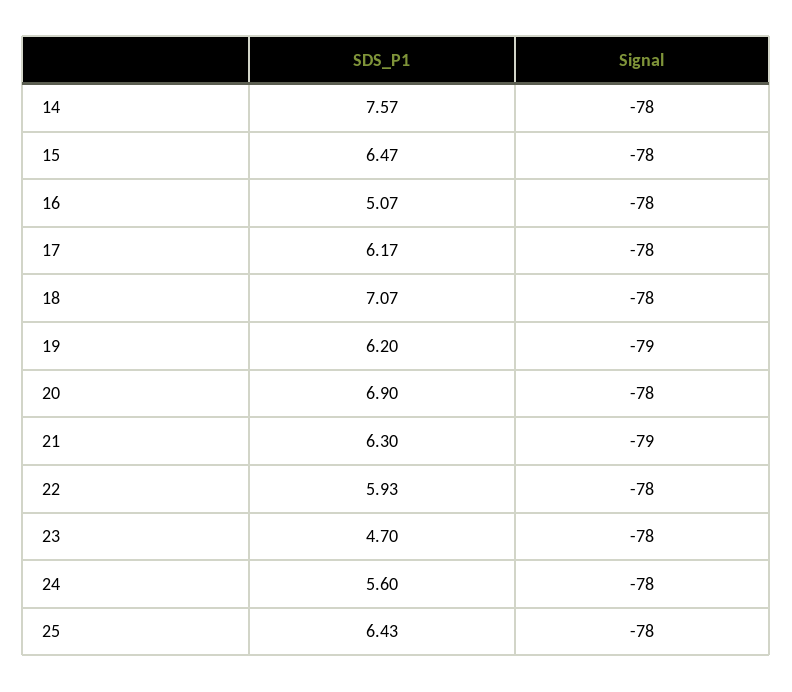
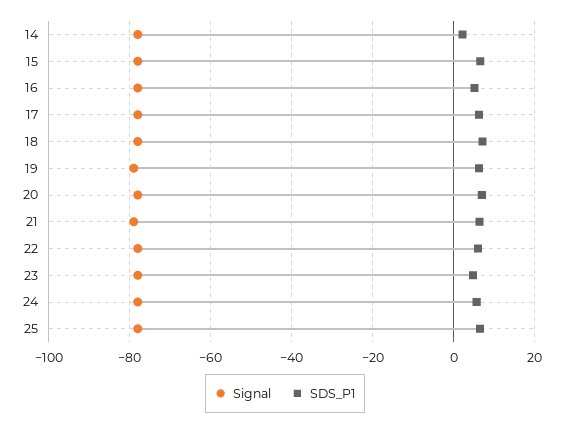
  {
    "SDS_P1": {
-     "14": 7.57,
+     "14": 2,
      "15": 6.47,
      "16": 5.07,
      "17": 6.17,
      "18": 7.07,
      "19": 6.2,
      "20": 6.9,
      "21": 6.3,
      "22": 5.93,
      "23": 4.7,
      "24": 5.6,
      "25": 6.43
    },
    "Signal": {
      "14": -78,
      "15": -78,
      "16": -78,
      "17": -78,
      "18": -78,
      "19": -79,
      "20": -78,
      "21": -79,
      "22": -78,
      "23": -78,
      "24": -78,
      "25": -78
    }
  }

